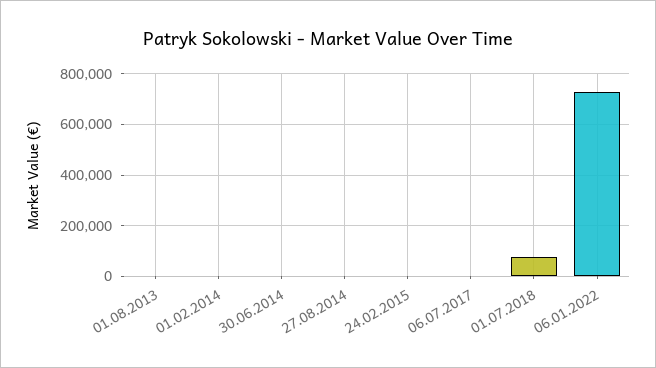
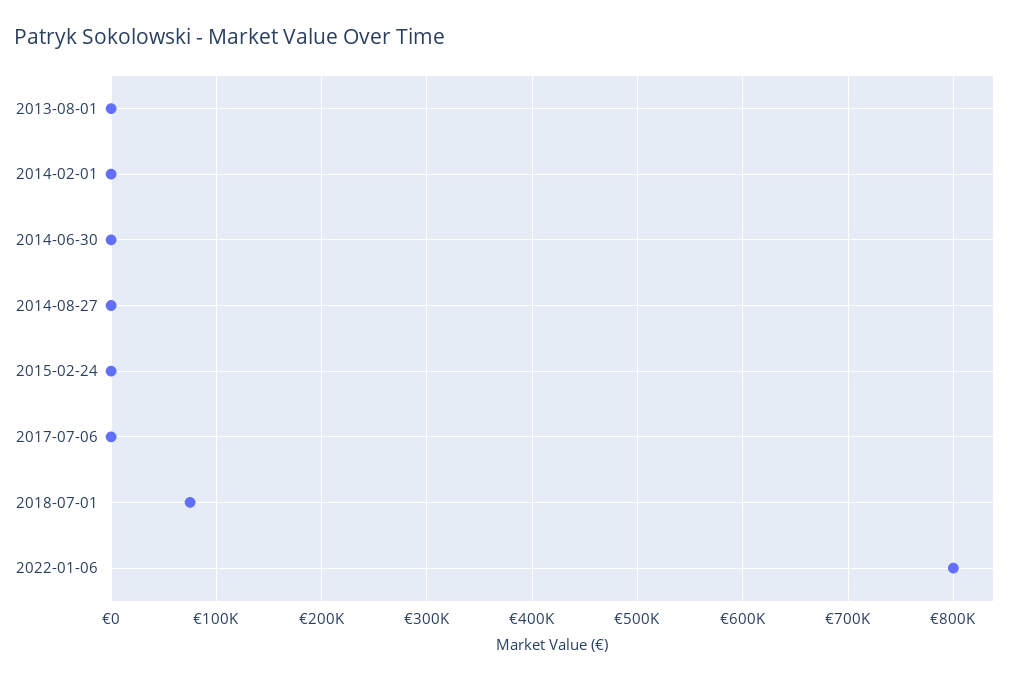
  {
    "01.08.2013": 0,
    "01.02.2014": 0,
    "30.06.2014": 0,
    "27.08.2014": 0,
    "24.02.2015": 0,
    "06.07.2017": 0,
    "01.07.2018": 80000,
-   "06.01.2022": 725000
+   "06.01.2022": 800000
  }

